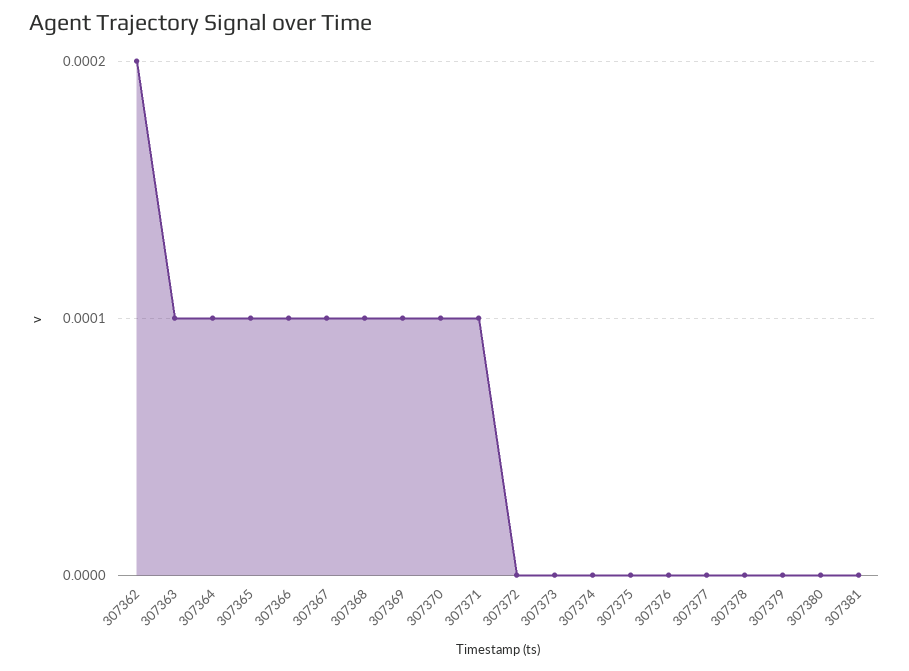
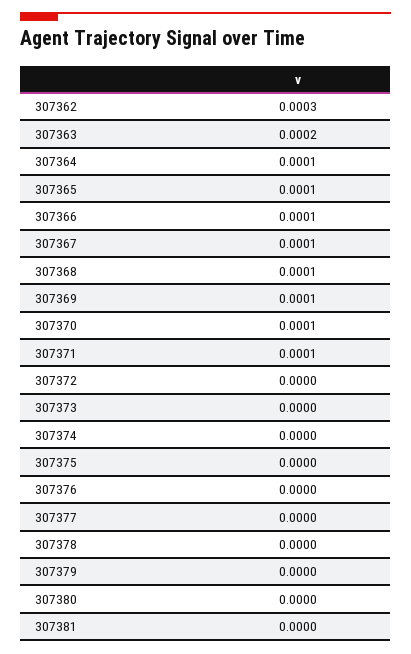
  {
-   "307362": 0.0002,
+   "307362": 0.0003,
-   "307363": 0.0001,
+   "307363": 0.0002,
    "307364": 0.0001,
    "307365": 0.0001,
    "307366": 0.0001,
    "307367": 0.0001,
    "307368": 0.0001,
    "307369": 0.0001,
    "307370": 0.0001,
    "307371": 0.0001,
    "307372": 0,
    "307373": 0,
    "307374": 0,
    "307375": 0,
    "307376": 0,
    "307377": 0,
    "307378": 0,
    "307379": 0,
    "307380": 0,
    "307381": 0
  }

